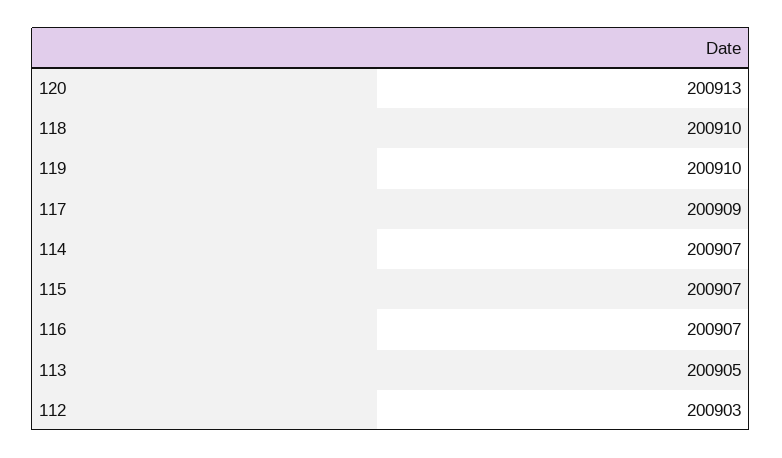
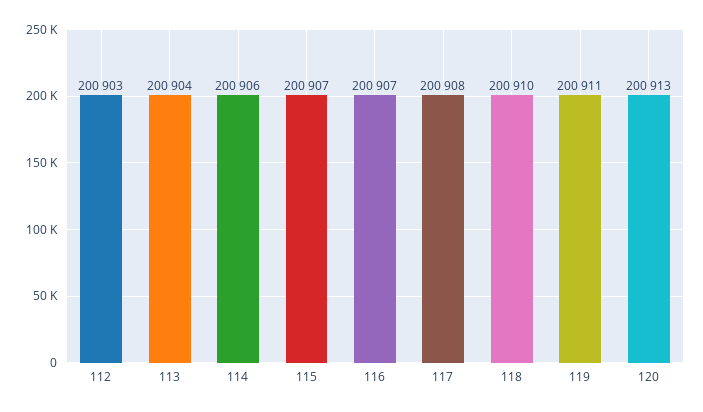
  {
    "120": 200913,
    "118": 200910,
-   "119": 200910,
+   "119": 200911,
-   "117": 200909,
+   "117": 200908,
-   "114": 200907,
+   "114": 200906,
    "115": 200907,
    "116": 200907,
-   "113": 200905,
+   "113": 200904,
    "112": 200903
  }

